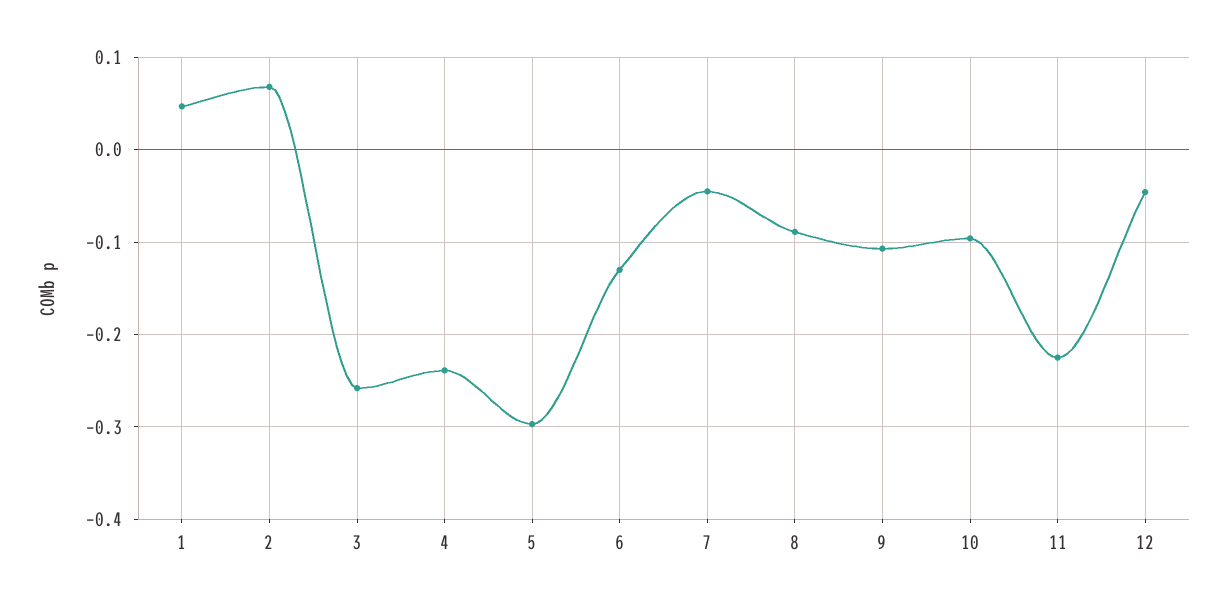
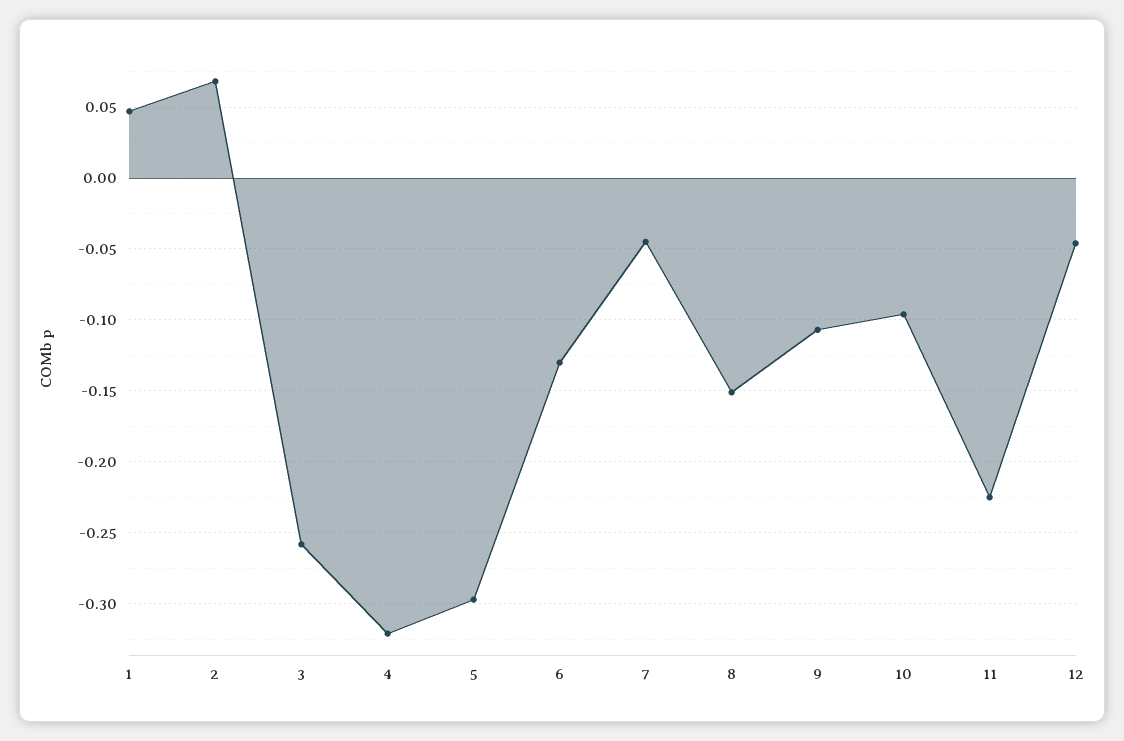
  {
    "1": 0.045,
    "2": 0.07,
    "3": -0.26,
-   "4": -0.24,
+   "4": -0.32,
    "5": -0.295,
    "6": -0.13,
    "7": -0.045,
-   "8": -0.09,
+   "8": -0.15,
    "9": -0.105,
    "10": -0.095,
    "11": -0.225,
    "12": -0.045
  }

